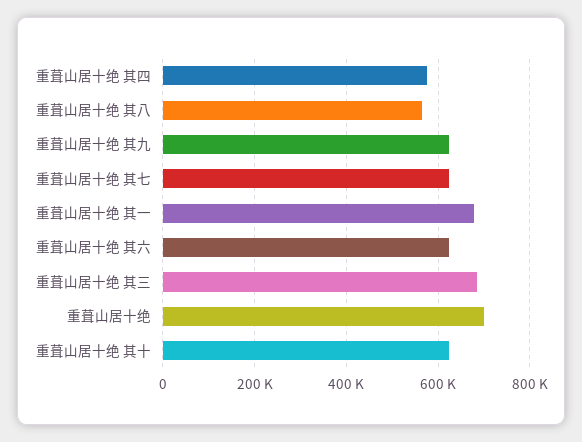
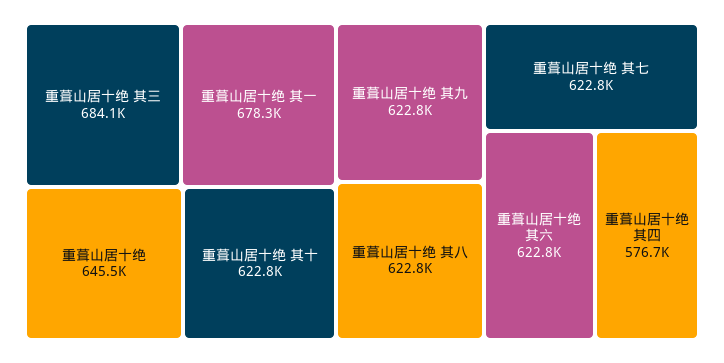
  {
    "重葺山居十绝 其四": 576700,
-   "重葺山居十绝 其八": 560000,
+   "重葺山居十绝 其八": 622800,
    "重葺山居十绝 其九": 622800,
    "重葺山居十绝 其七": 622800,
    "重葺山居十绝 其一": 678300,
    "重葺山居十绝 其六": 622800,
    "重葺山居十绝 其三": 684100,
-   "重葺山居十绝": 700000,
+   "重葺山居十绝": 645500,
    "重葺山居十绝 其十": 622800
  }

